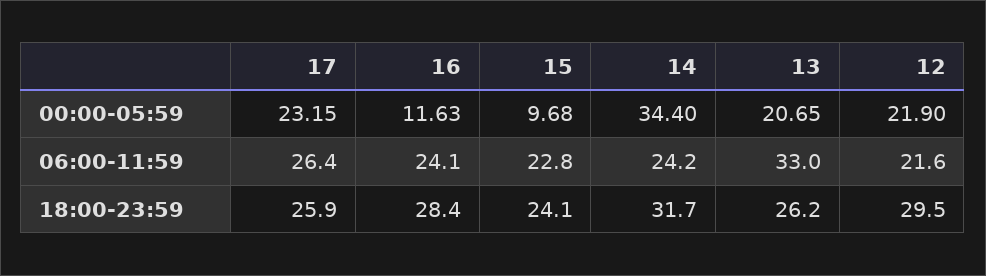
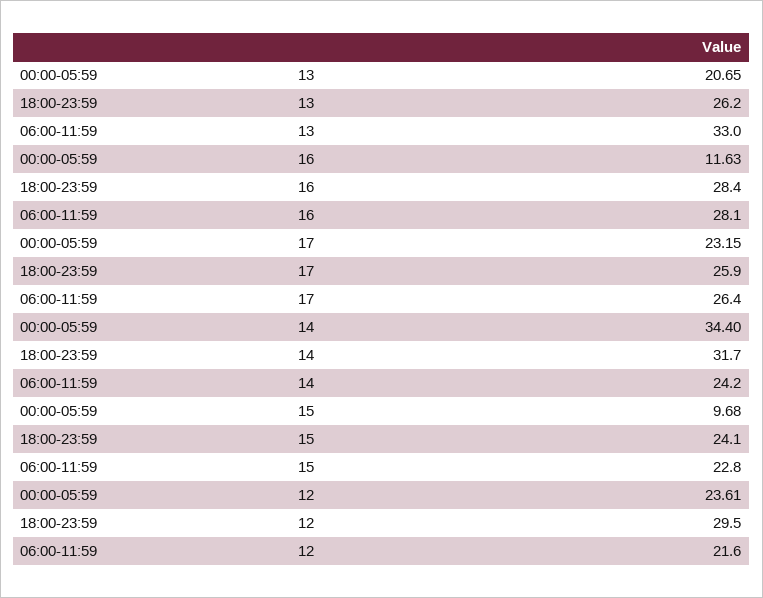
  {
    "17": {
      "00:00-05:59": 23.15,
      "06:00-11:59": 26.4,
      "18:00-23:59": 25.9
    },
    "16": {
      "00:00-05:59": 11.63,
-     "06:00-11:59": 24.1,
+     "06:00-11:59": 28.1,
      "18:00-23:59": 28.4
    },
    "15": {
      "00:00-05:59": 9.68,
      "06:00-11:59": 22.8,
      "18:00-23:59": 24.1
    },
    "14": {
      "00:00-05:59": 34.4,
      "06:00-11:59": 24.2,
      "18:00-23:59": 31.7
    },
    "13": {
      "00:00-05:59": 20.65,
      "06:00-11:59": 33,
      "18:00-23:59": 26.2
    },
    "12": {
-     "00:00-05:59": 21.9,
+     "00:00-05:59": 23.61,
      "06:00-11:59": 21.6,
      "18:00-23:59": 29.5
    }
  }

